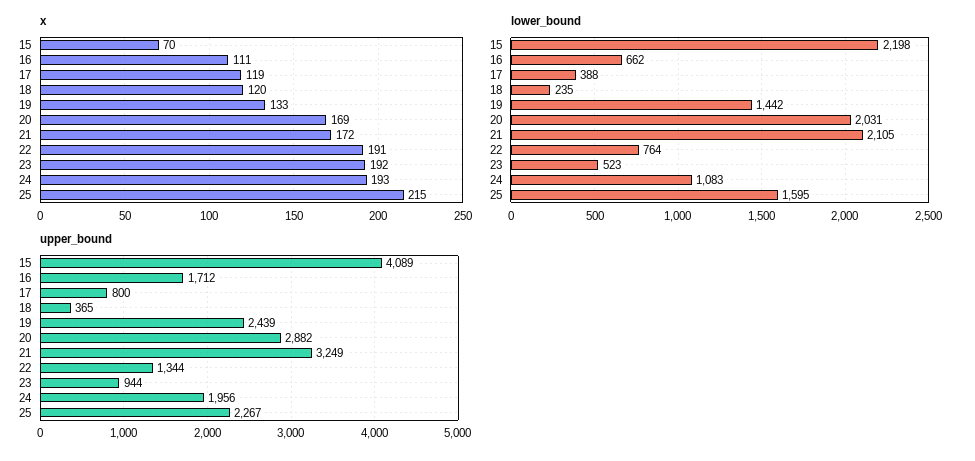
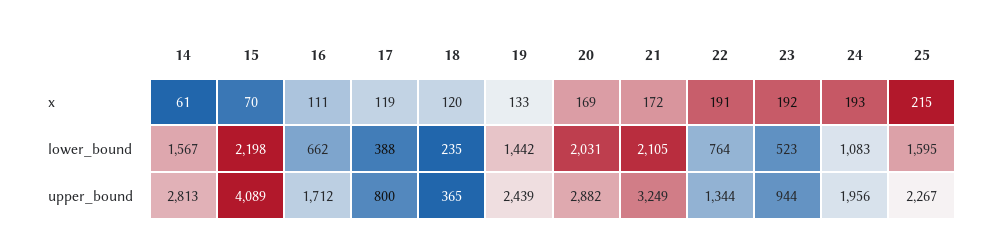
  {
    "x": {
      "15": 70,
      "16": 111,
      "17": 119,
      "18": 120,
      "19": 133,
      "20": 169,
      "21": 172,
      "22": 191,
      "23": 192,
      "24": 193,
-     "25": 215
+     "25": 215,
+     "14": 61
    },
    "lower_bound": {
      "15": 2198,
      "16": 662,
      "17": 388,
      "18": 235,
      "19": 1442,
      "20": 2031,
      "21": 2105,
      "22": 764,
      "23": 523,
      "24": 1083,
-     "25": 1595
+     "25": 1595,
+     "14": 1567
    },
    "upper_bound": {
      "15": 4089,
      "16": 1712,
      "17": 800,
      "18": 365,
      "19": 2439,
      "20": 2882,
      "21": 3249,
      "22": 1344,
      "23": 944,
      "24": 1956,
-     "25": 2267
+     "25": 2267,
+     "14": 2813
    }
  }

